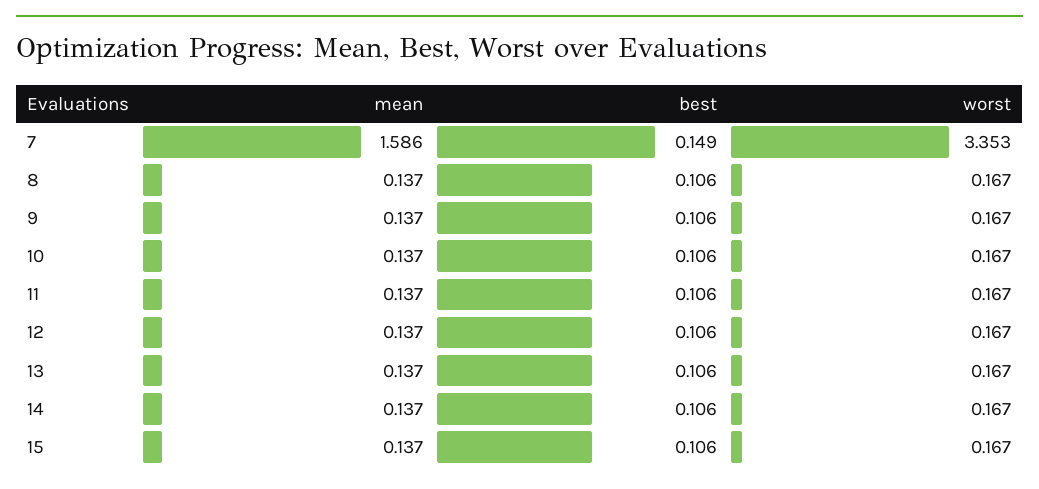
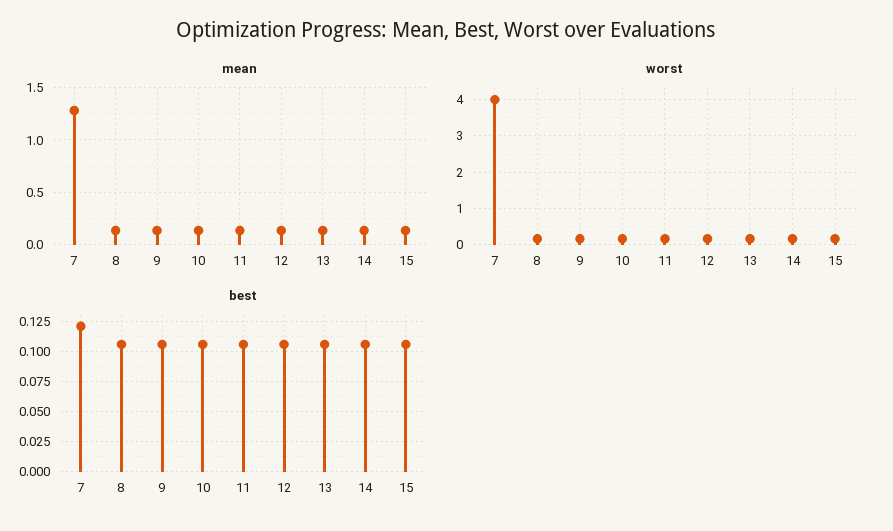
  {
    "mean": {
-     "7": 1.586,
+     "7": 1.3,
      "8": 0.137,
      "9": 0.137,
      "10": 0.137,
      "11": 0.137,
      "12": 0.137,
      "13": 0.137,
      "14": 0.137,
      "15": 0.137
    },
    "best": {
-     "7": 0.149,
+     "7": 0.12,
      "8": 0.106,
      "9": 0.106,
      "10": 0.106,
      "11": 0.106,
      "12": 0.106,
      "13": 0.106,
      "14": 0.106,
      "15": 0.106
    },
    "worst": {
-     "7": 3.353,
+     "7": 4,
      "8": 0.167,
      "9": 0.167,
      "10": 0.167,
      "11": 0.167,
      "12": 0.167,
      "13": 0.167,
      "14": 0.167,
      "15": 0.167
    }
  }

